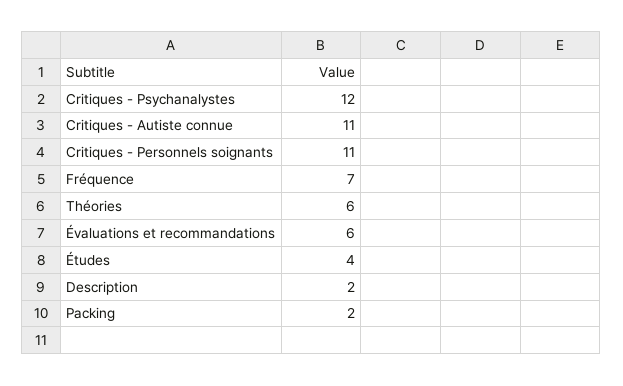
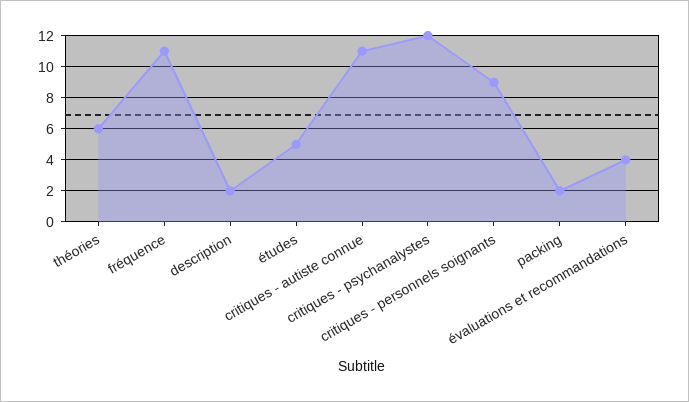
  {
    "Critiques - Psychanalystes": 12,
    "Critiques - Autiste connue": 11,
-   "Critiques - Personnels soignants": 11,
+   "Critiques - Personnels soignants": 9,
-   "Fréquence": 7,
+   "Fréquence": 11,
    "Théories": 6,
-   "Évaluations et recommandations": 6,
+   "Évaluations et recommandations": 4,
-   "Études": 4,
+   "Études": 5,
    "Description": 2,
    "Packing": 2
  }

